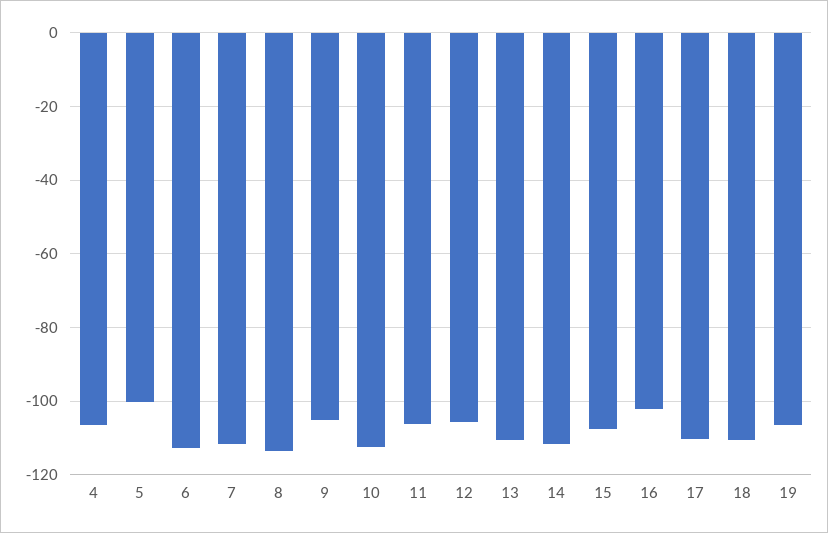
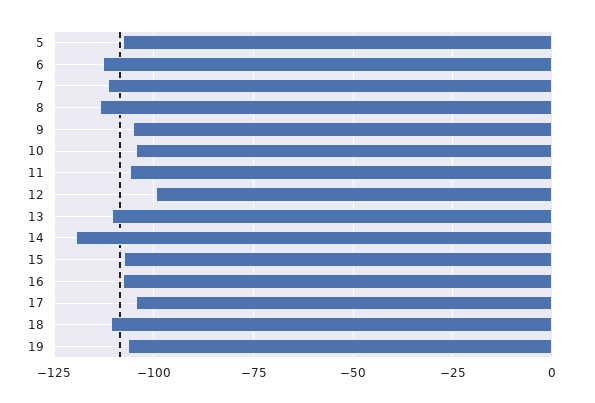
  {
-   "4": -106,
-   "5": -100,
+   "5": -107.5,
    "6": -112,
    "7": -112,
    "8": -114,
    "9": -106,
-   "10": -112,
+   "10": -105,
    "11": -106,
-   "12": -106,
+   "12": -100,
    "13": -110,
-   "14": -112,
+   "14": -120,
    "15": -108,
-   "16": -102,
+   "16": -107.5,
-   "17": -110,
+   "17": -105,
    "18": -110,
    "19": -106
  }

